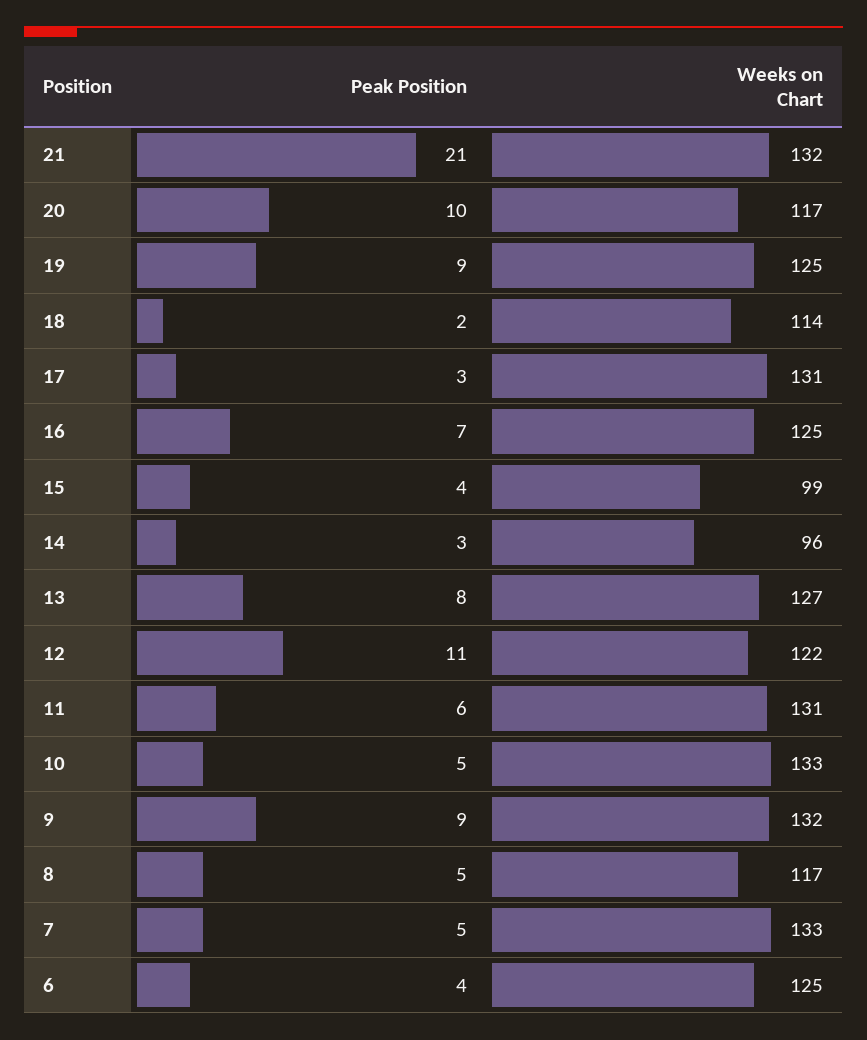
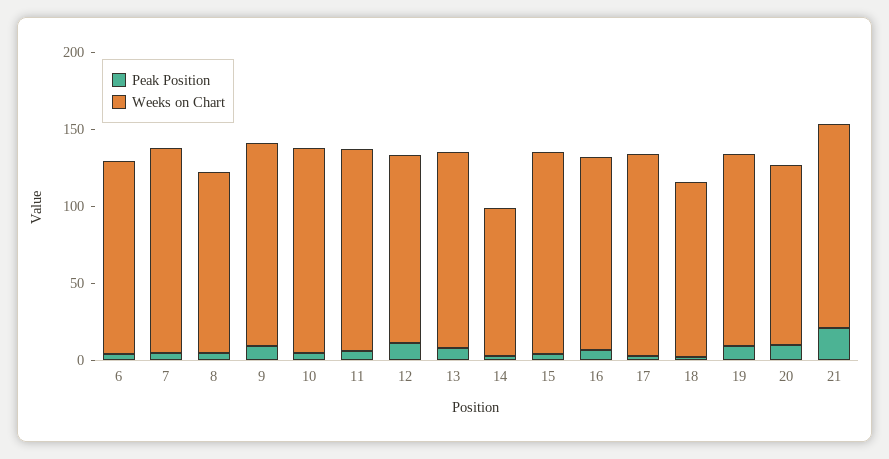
  {
    "Peak Position": {
      "21": 21,
      "20": 10,
      "19": 9,
      "18": 2,
      "17": 3,
      "16": 7,
      "15": 4,
      "14": 3,
      "13": 8,
      "12": 11,
      "11": 6,
      "10": 5,
      "9": 9,
      "8": 5,
      "7": 5,
      "6": 4
    },
    "Weeks on Chart": {
      "21": 132,
      "20": 117,
      "19": 125,
      "18": 114,
      "17": 131,
      "16": 125,
-     "15": 99,
+     "15": 130,
      "14": 96,
      "13": 127,
      "12": 122,
      "11": 131,
      "10": 133,
      "9": 132,
      "8": 117,
      "7": 133,
      "6": 125
    }
  }

